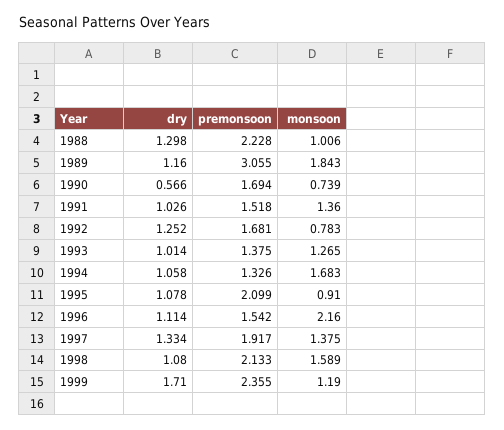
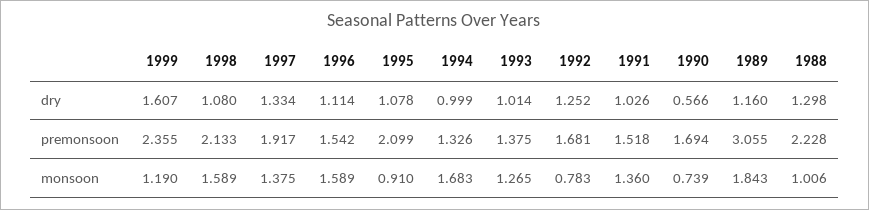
  {
    "dry": {
      "1988": 1.298,
      "1989": 1.16,
      "1990": 0.566,
      "1991": 1.026,
      "1992": 1.252,
      "1993": 1.014,
-     "1994": 1.058,
+     "1994": 0.999,
      "1995": 1.078,
      "1996": 1.114,
      "1997": 1.334,
      "1998": 1.08,
-     "1999": 1.71
+     "1999": 1.607
    },
    "premonsoon": {
      "1988": 2.228,
      "1989": 3.055,
      "1990": 1.694,
      "1991": 1.518,
      "1992": 1.681,
      "1993": 1.375,
      "1994": 1.326,
      "1995": 2.099,
      "1996": 1.542,
      "1997": 1.917,
      "1998": 2.133,
      "1999": 2.355
    },
    "monsoon": {
      "1988": 1.006,
      "1989": 1.843,
      "1990": 0.739,
      "1991": 1.36,
      "1992": 0.783,
      "1993": 1.265,
      "1994": 1.683,
      "1995": 0.91,
-     "1996": 2.16,
+     "1996": 1.589,
      "1997": 1.375,
      "1998": 1.589,
      "1999": 1.19
    }
  }

